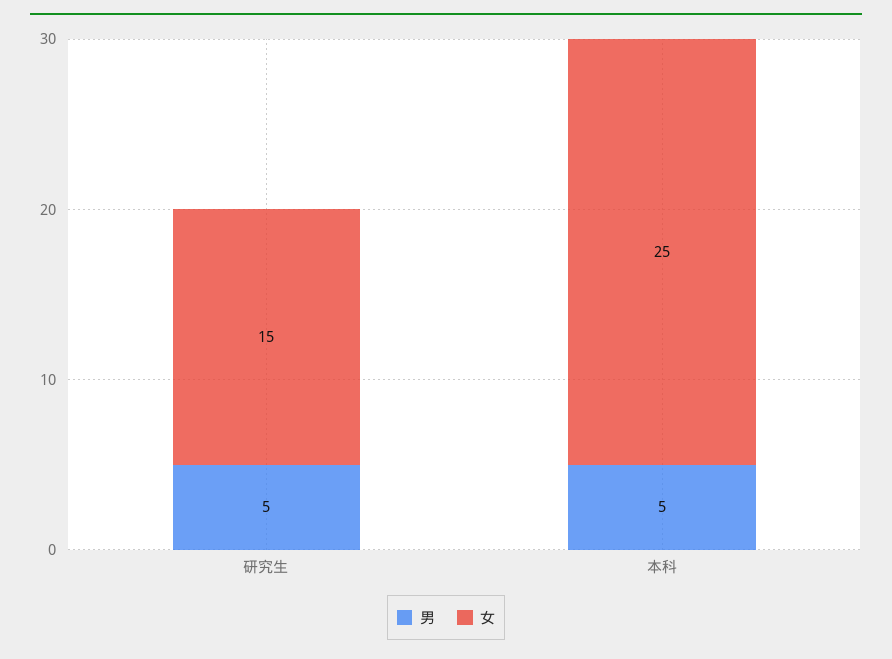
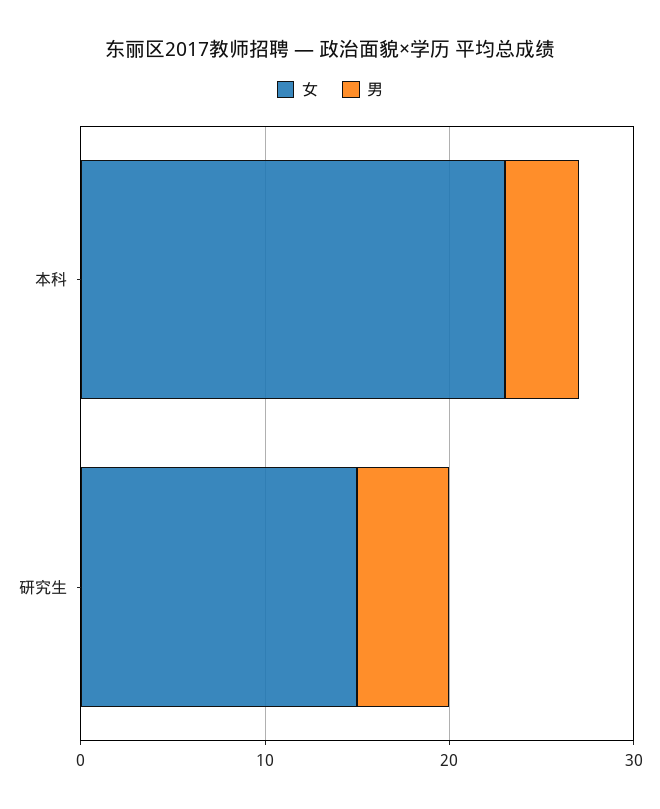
  {
    "男": {
      "研究生": 5,
-     "本科": 5
+     "本科": 4
    },
    "女": {
      "研究生": 15,
-     "本科": 25
+     "本科": 23
    }
  }

